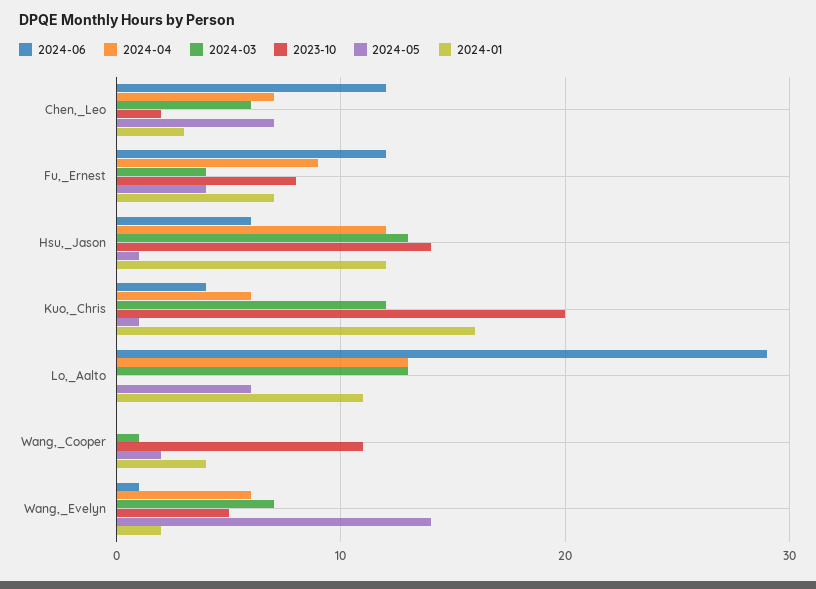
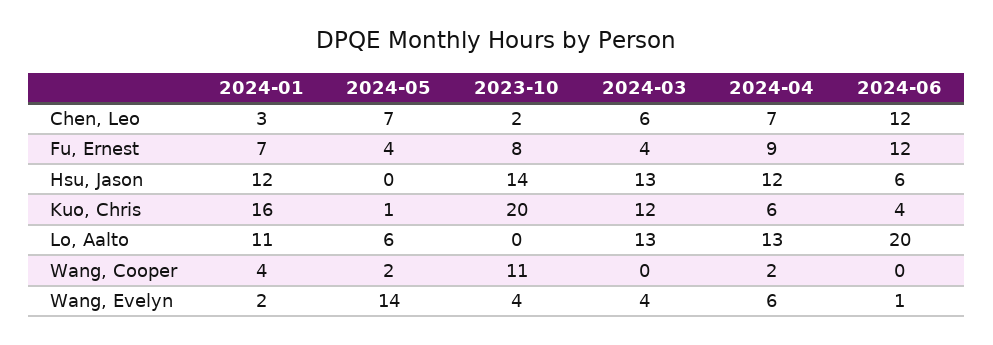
  {
    "2024-06": {
      "Chen,_Leo": 12,
      "Fu,_Ernest": 12,
      "Hsu,_Jason": 6,
      "Kuo,_Chris": 4,
-     "Lo,_Aalto": 29,
+     "Lo,_Aalto": 20,
      "Wang,_Cooper": 0,
      "Wang,_Evelyn": 1
    },
    "2024-04": {
      "Chen,_Leo": 7,
      "Fu,_Ernest": 9,
      "Hsu,_Jason": 12,
      "Kuo,_Chris": 6,
      "Lo,_Aalto": 13,
-     "Wang,_Cooper": 0,
+     "Wang,_Cooper": 2,
      "Wang,_Evelyn": 6
    },
    "2024-03": {
      "Chen,_Leo": 6,
      "Fu,_Ernest": 4,
      "Hsu,_Jason": 13,
      "Kuo,_Chris": 12,
      "Lo,_Aalto": 13,
-     "Wang,_Cooper": 1,
+     "Wang,_Cooper": 0,
-     "Wang,_Evelyn": 7
+     "Wang,_Evelyn": 4
    },
    "2023-10": {
      "Chen,_Leo": 2,
      "Fu,_Ernest": 8,
      "Hsu,_Jason": 14,
      "Kuo,_Chris": 20,
      "Lo,_Aalto": 0,
      "Wang,_Cooper": 11,
-     "Wang,_Evelyn": 5
+     "Wang,_Evelyn": 4
    },
    "2024-05": {
      "Chen,_Leo": 7,
      "Fu,_Ernest": 4,
-     "Hsu,_Jason": 1,
+     "Hsu,_Jason": 0,
      "Kuo,_Chris": 1,
      "Lo,_Aalto": 6,
      "Wang,_Cooper": 2,
      "Wang,_Evelyn": 14
    },
    "2024-01": {
      "Chen,_Leo": 3,
      "Fu,_Ernest": 7,
      "Hsu,_Jason": 12,
      "Kuo,_Chris": 16,
      "Lo,_Aalto": 11,
      "Wang,_Cooper": 4,
      "Wang,_Evelyn": 2
    }
  }

